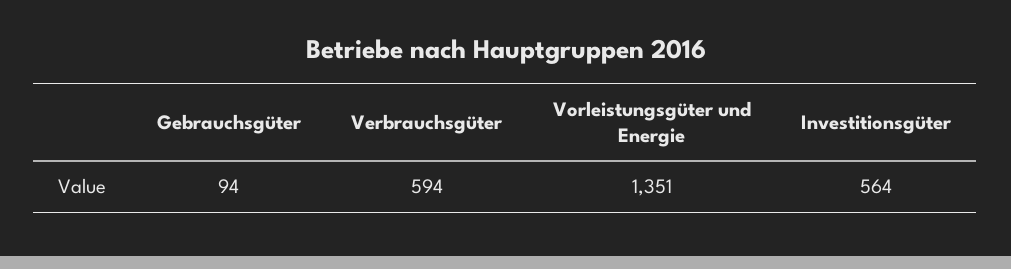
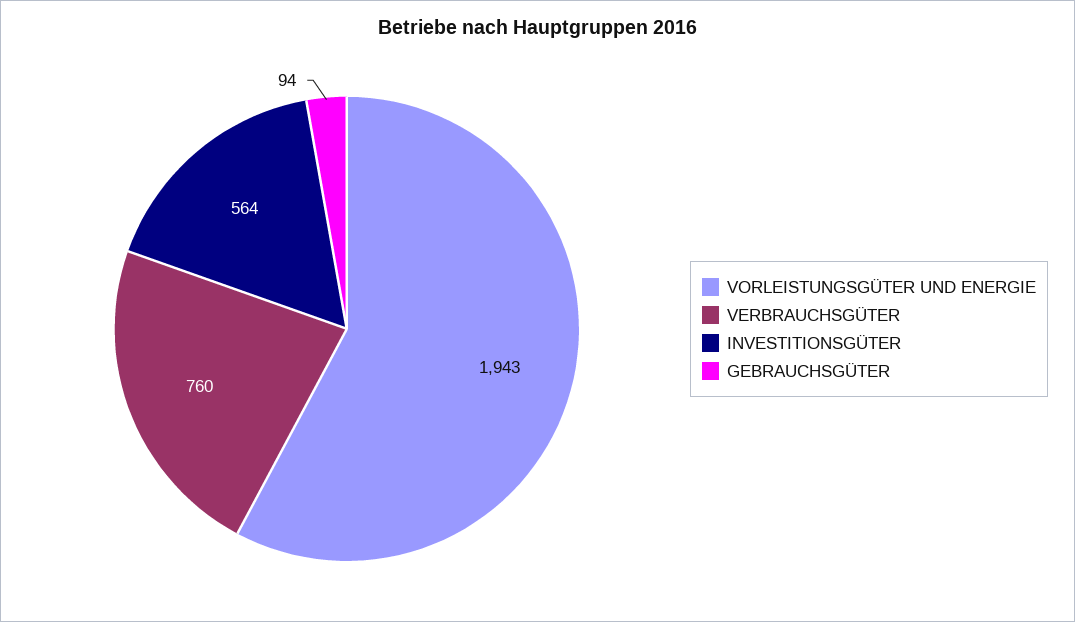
  {
    "Gebrauchsgüter": 94,
-   "Verbrauchsgüter": 594,
+   "Verbrauchsgüter": 760,
-   "Vorleistungsgüter und Energie": 1351,
+   "Vorleistungsgüter und Energie": 1943,
    "Investitionsgüter": 564
  }

